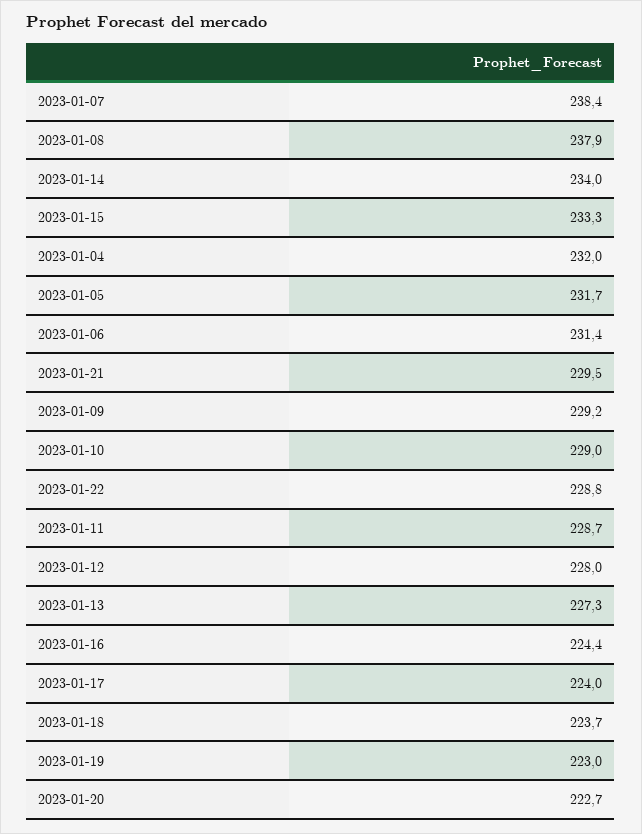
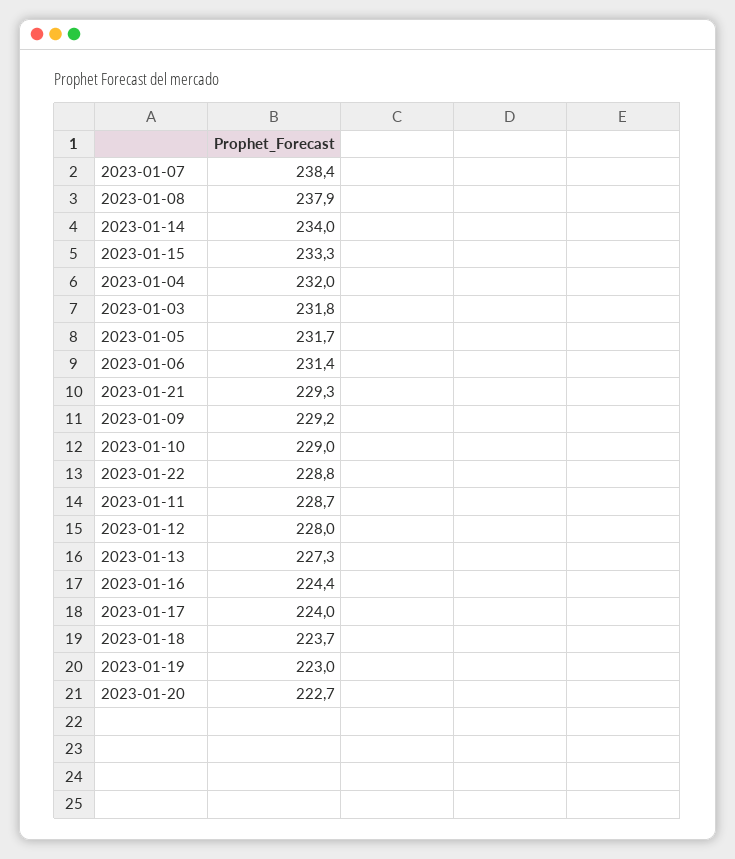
  {
    "2023-01-07": 238.4,
    "2023-01-08": 237.9,
    "2023-01-14": 234,
    "2023-01-15": 233.3,
    "2023-01-04": 232,
    "2023-01-05": 231.7,
    "2023-01-06": 231.4,
-   "2023-01-21": 229.5,
+   "2023-01-21": 229.3,
    "2023-01-09": 229.2,
    "2023-01-10": 229,
    "2023-01-22": 228.8,
    "2023-01-11": 228.7,
    "2023-01-12": 228,
    "2023-01-13": 227.3,
    "2023-01-16": 224.4,
    "2023-01-17": 224,
    "2023-01-18": 223.7,
    "2023-01-19": 223,
-   "2023-01-20": 222.7
+   "2023-01-20": 222.7,
+   "2023-01-03": 231.8
  }

